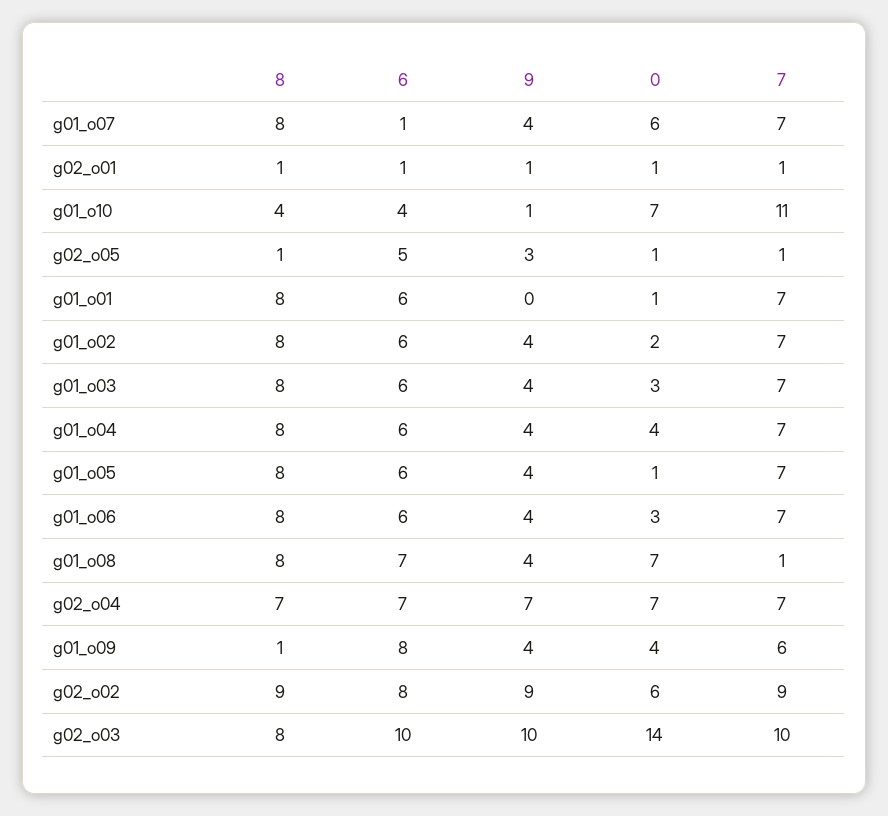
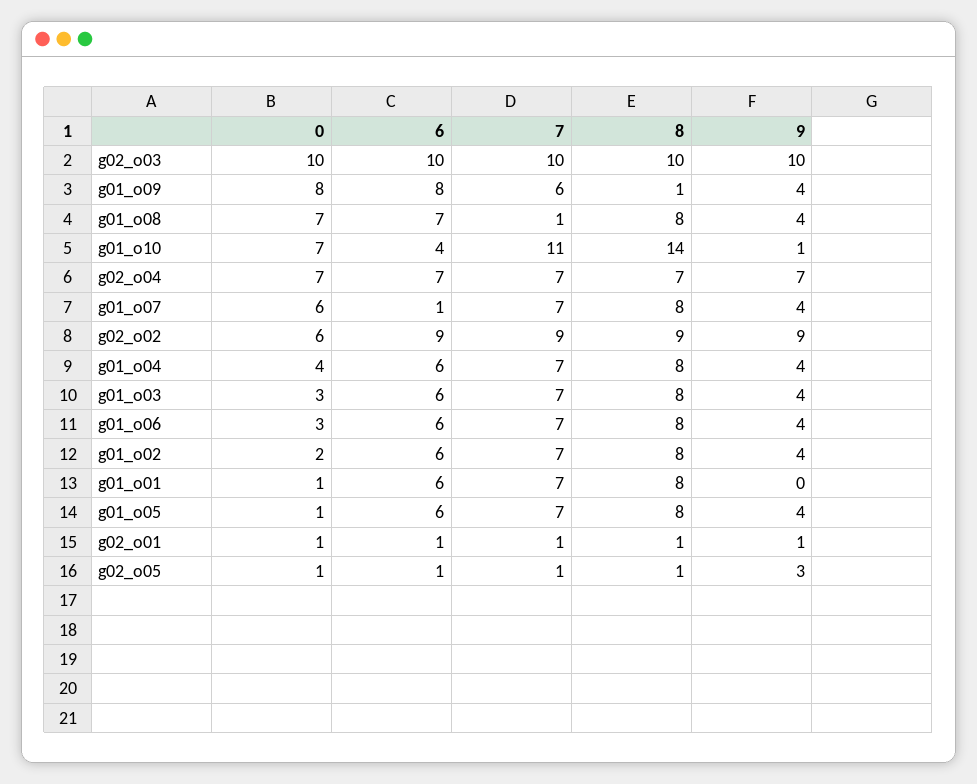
  {
    "8": {
      "g01_o07": 8,
      "g02_o01": 1,
-     "g01_o10": 4,
+     "g01_o10": 14,
      "g02_o05": 1,
      "g01_o01": 8,
      "g01_o02": 8,
      "g01_o03": 8,
      "g01_o04": 8,
      "g01_o05": 8,
      "g01_o06": 8,
      "g01_o08": 8,
      "g02_o04": 7,
      "g01_o09": 1,
      "g02_o02": 9,
-     "g02_o03": 8
+     "g02_o03": 10
    },
    "6": {
      "g01_o07": 1,
      "g02_o01": 1,
      "g01_o10": 4,
-     "g02_o05": 5,
+     "g02_o05": 1,
      "g01_o01": 6,
      "g01_o02": 6,
      "g01_o03": 6,
      "g01_o04": 6,
      "g01_o05": 6,
      "g01_o06": 6,
      "g01_o08": 7,
      "g02_o04": 7,
      "g01_o09": 8,
-     "g02_o02": 8,
+     "g02_o02": 9,
      "g02_o03": 10
    },
    "9": {
      "g01_o07": 4,
      "g02_o01": 1,
      "g01_o10": 1,
      "g02_o05": 3,
      "g01_o01": 0,
      "g01_o02": 4,
      "g01_o03": 4,
      "g01_o04": 4,
      "g01_o05": 4,
      "g01_o06": 4,
      "g01_o08": 4,
      "g02_o04": 7,
      "g01_o09": 4,
      "g02_o02": 9,
      "g02_o03": 10
    },
    "0": {
      "g01_o07": 6,
      "g02_o01": 1,
      "g01_o10": 7,
      "g02_o05": 1,
      "g01_o01": 1,
      "g01_o02": 2,
      "g01_o03": 3,
      "g01_o04": 4,
      "g01_o05": 1,
      "g01_o06": 3,
      "g01_o08": 7,
      "g02_o04": 7,
-     "g01_o09": 4,
+     "g01_o09": 8,
      "g02_o02": 6,
-     "g02_o03": 14
+     "g02_o03": 10
    },
    "7": {
      "g01_o07": 7,
      "g02_o01": 1,
      "g01_o10": 11,
      "g02_o05": 1,
      "g01_o01": 7,
      "g01_o02": 7,
      "g01_o03": 7,
      "g01_o04": 7,
      "g01_o05": 7,
      "g01_o06": 7,
      "g01_o08": 1,
      "g02_o04": 7,
      "g01_o09": 6,
      "g02_o02": 9,
      "g02_o03": 10
    }
  }

